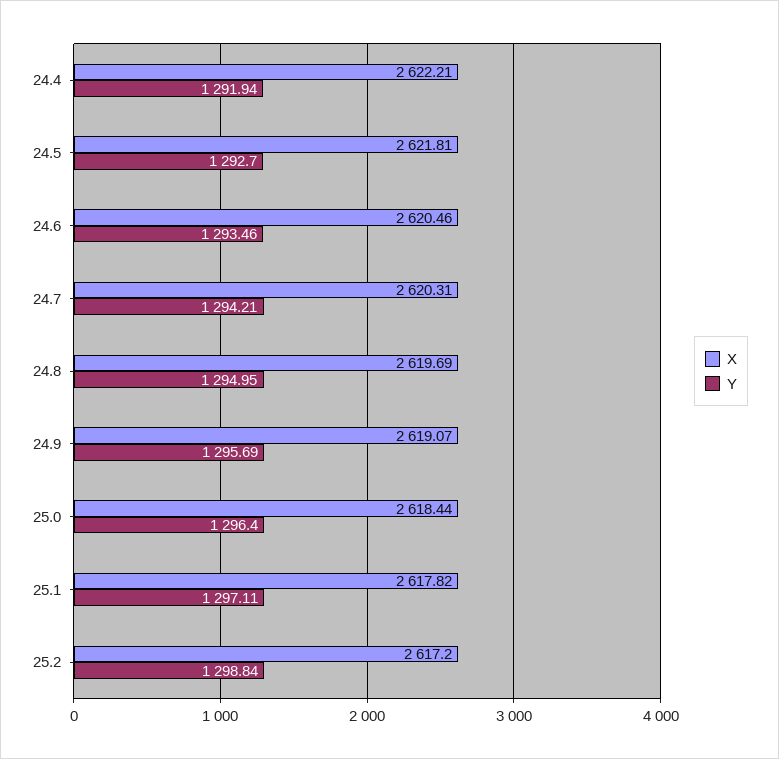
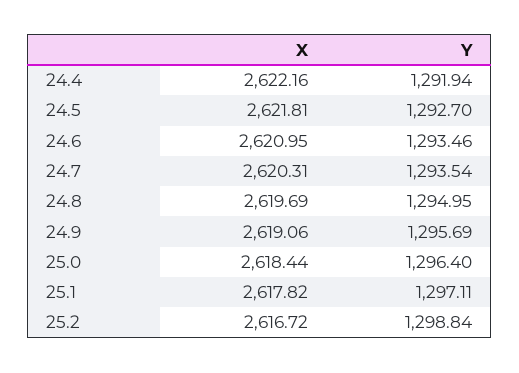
  {
    "X": {
-     "24.4": 2622.21,
+     "24.4": 2622.16,
      "24.5": 2621.81,
-     "24.6": 2620.46,
+     "24.6": 2620.95,
      "24.7": 2620.31,
      "24.8": 2619.69,
-     "24.9": 2619.07,
+     "24.9": 2619.06,
      "25.0": 2618.44,
      "25.1": 2617.82,
-     "25.2": 2617.2
+     "25.2": 2616.72
    },
    "Y": {
      "24.4": 1291.94,
      "24.5": 1292.7,
      "24.6": 1293.46,
-     "24.7": 1294.21,
+     "24.7": 1293.54,
      "24.8": 1294.95,
      "24.9": 1295.69,
      "25.0": 1296.4,
      "25.1": 1297.11,
      "25.2": 1298.84
    }
  }

